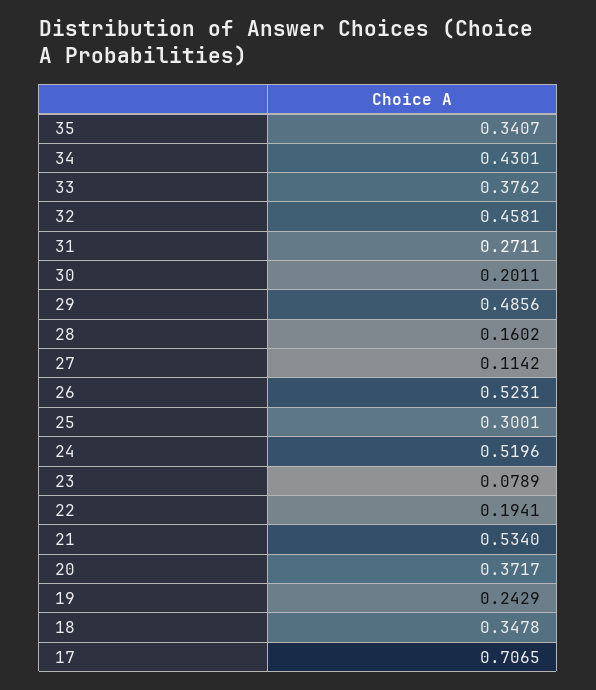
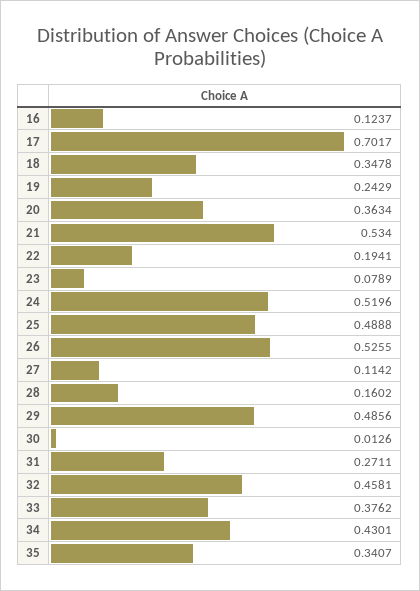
  {
    "35": 0.3407,
    "34": 0.4301,
    "33": 0.3762,
    "32": 0.4581,
    "31": 0.2711,
-   "30": 0.2011,
+   "30": 0.0126,
    "29": 0.4856,
    "28": 0.1602,
    "27": 0.1142,
-   "26": 0.5231,
+   "26": 0.5255,
-   "25": 0.3001,
+   "25": 0.4888,
    "24": 0.5196,
    "23": 0.0789,
    "22": 0.1941,
    "21": 0.534,
-   "20": 0.3717,
+   "20": 0.3634,
    "19": 0.2429,
    "18": 0.3478,
-   "17": 0.7065
+   "17": 0.7017,
+   "16": 0.1237
  }

